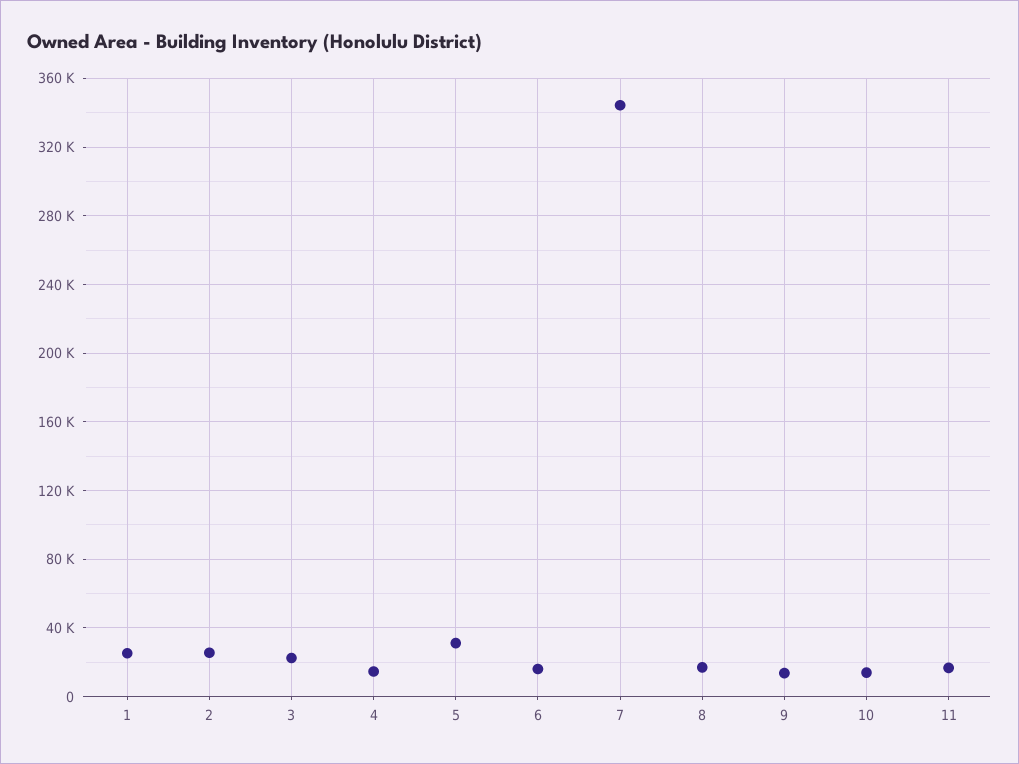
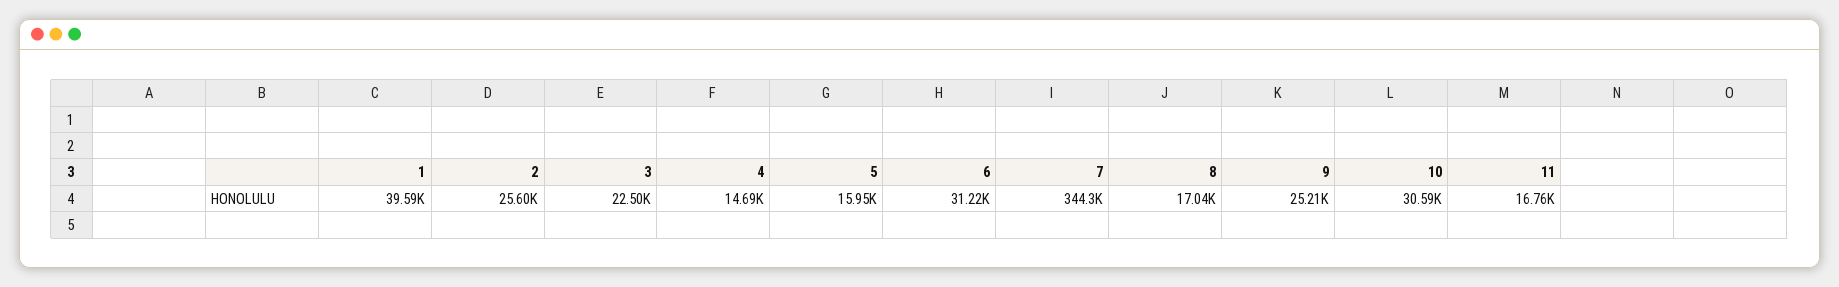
  {
-   "1": 25000,
+   "1": 39590,
    "2": 25600,
    "3": 22500,
    "4": 14690,
-   "5": 30000,
+   "5": 15950,
-   "6": 15000,
+   "6": 31220,
    "7": 344300,
    "8": 17040,
-   "9": 15000,
+   "9": 25210,
-   "10": 15000,
+   "10": 30590,
    "11": 16760
  }

